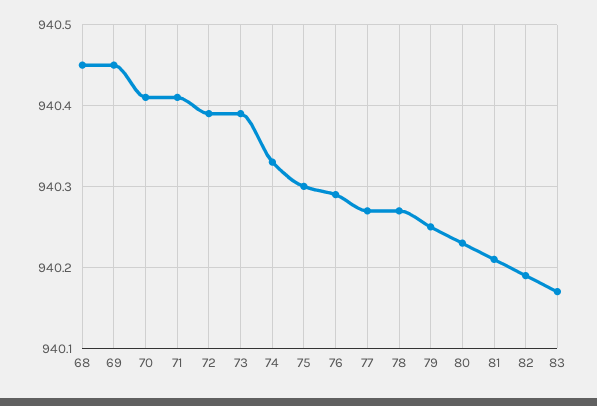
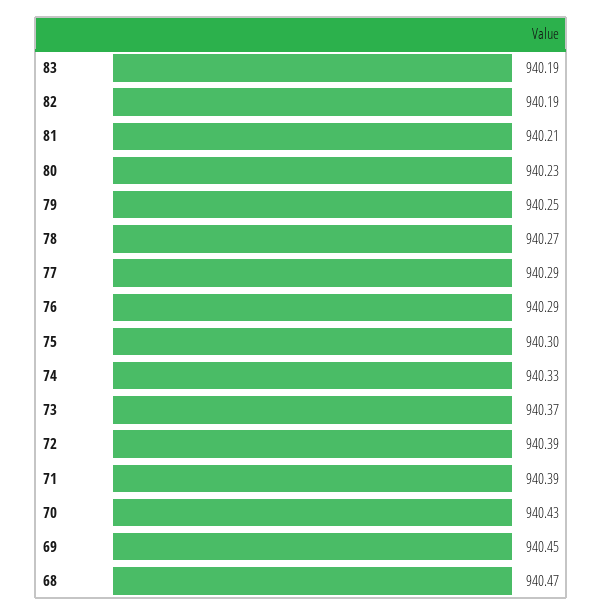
  {
-   "68": 940.45,
+   "68": 940.47,
    "69": 940.45,
-   "70": 940.41,
+   "70": 940.43,
-   "71": 940.41,
+   "71": 940.39,
    "72": 940.39,
-   "73": 940.39,
+   "73": 940.37,
    "74": 940.33,
    "75": 940.3,
    "76": 940.29,
-   "77": 940.27,
+   "77": 940.29,
    "78": 940.27,
    "79": 940.25,
    "80": 940.23,
    "81": 940.21,
    "82": 940.19,
-   "83": 940.17
+   "83": 940.19
  }

